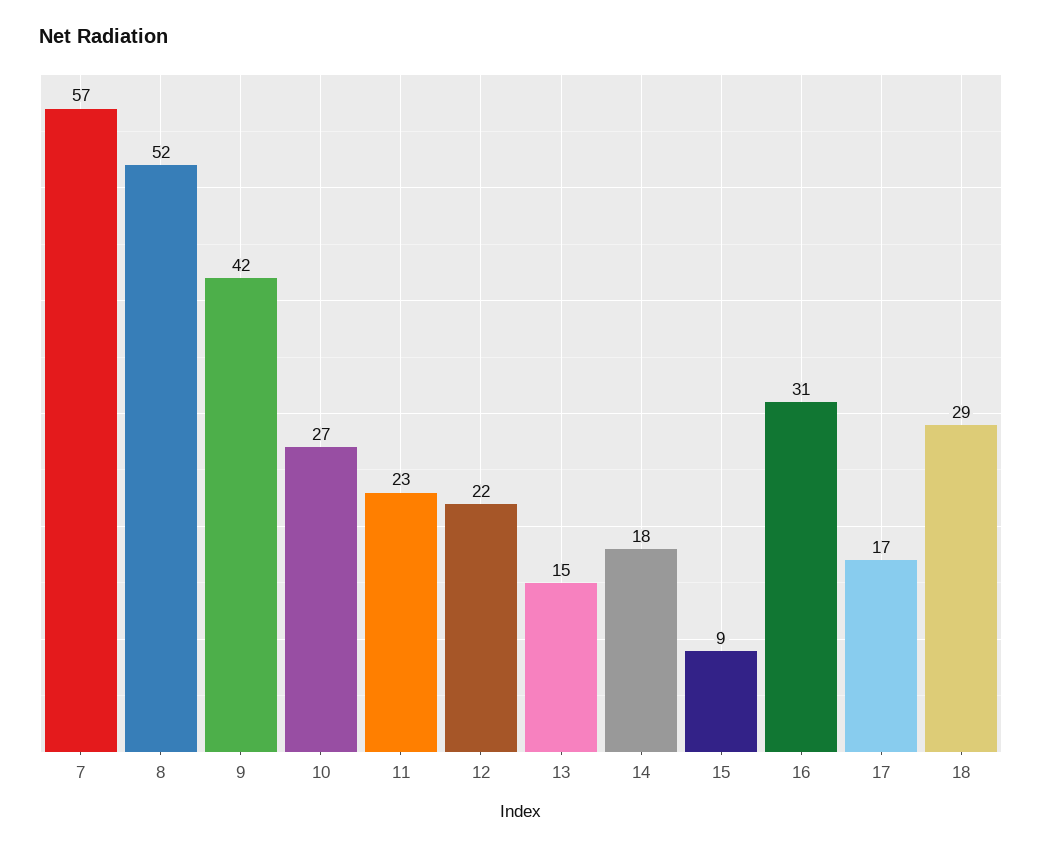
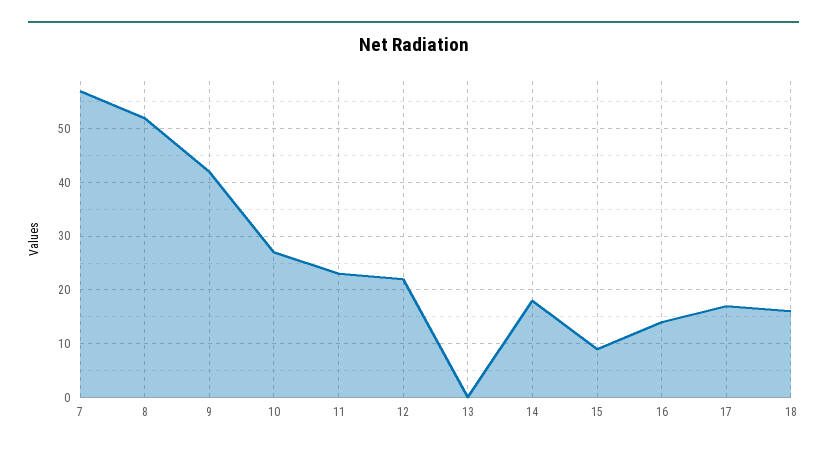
  {
    "7": 57,
    "8": 52,
    "9": 42,
    "10": 27,
    "11": 23,
    "12": 22,
-   "13": 15,
+   "13": 0,
    "14": 18,
    "15": 9,
-   "16": 31,
+   "16": 15,
    "17": 17,
-   "18": 29
+   "18": 15
  }

